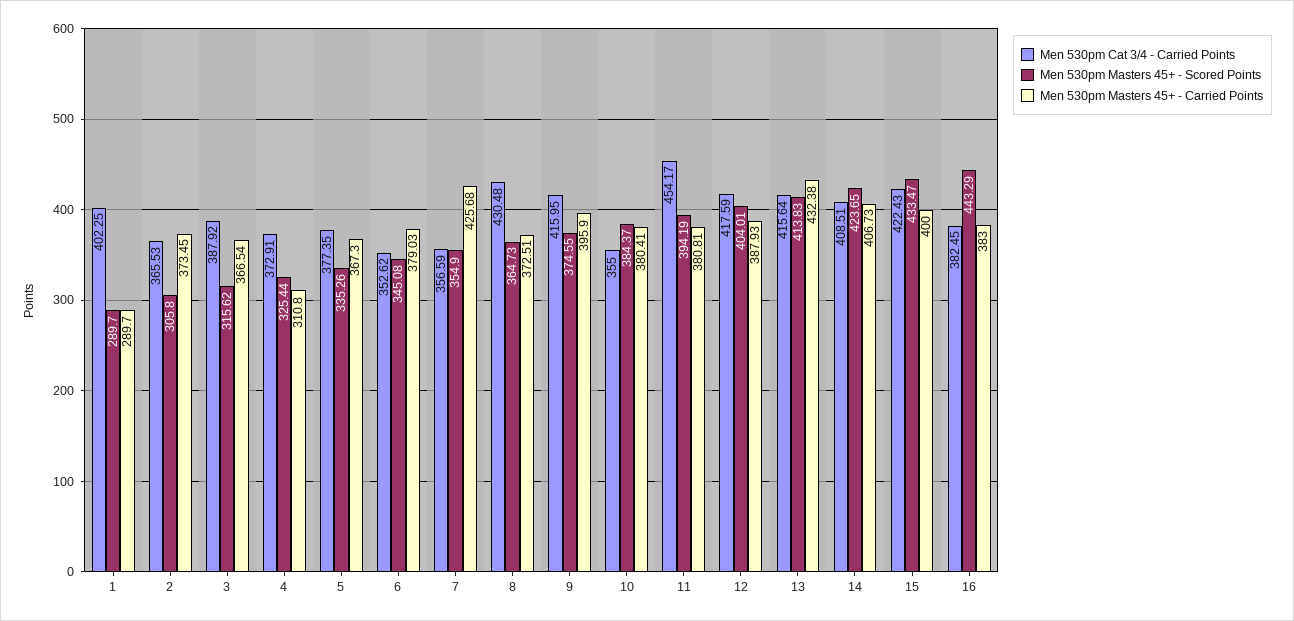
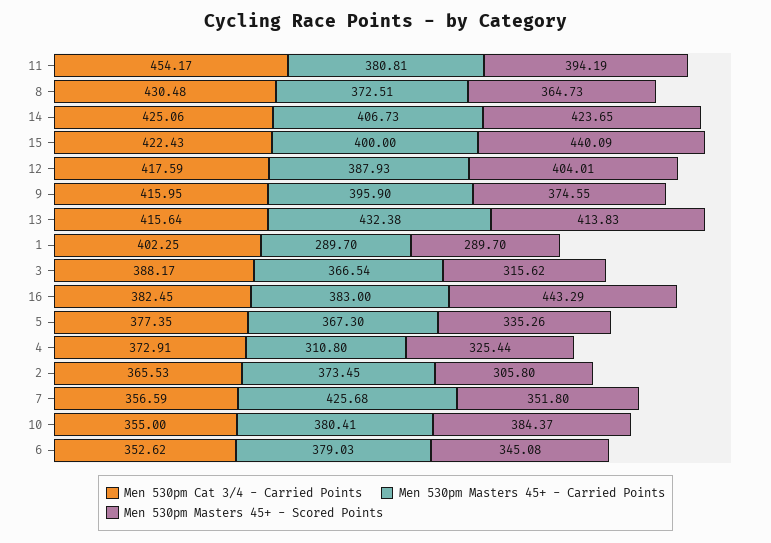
  {
    "Men 530pm Cat 3/4 - Carried Points": {
      "1": 402.25,
      "2": 365.53,
-     "3": 387.92,
+     "3": 388.17,
      "4": 372.91,
      "5": 377.35,
      "6": 352.62,
      "7": 356.59,
      "8": 430.48,
      "9": 415.95,
      "10": 355,
      "11": 454.17,
      "12": 417.59,
      "13": 415.64,
-     "14": 408.51,
+     "14": 425.06,
      "15": 422.43,
      "16": 382.45
    },
    "Men 530pm Masters 45+ - Scored Points": {
      "1": 289.7,
      "2": 305.8,
      "3": 315.62,
      "4": 325.44,
      "5": 335.26,
      "6": 345.08,
-     "7": 354.9,
+     "7": 351.8,
      "8": 364.73,
      "9": 374.55,
      "10": 384.37,
      "11": 394.19,
      "12": 404.01,
      "13": 413.83,
      "14": 423.65,
-     "15": 433.47,
+     "15": 440.09,
      "16": 443.29
    },
    "Men 530pm Masters 45+ - Carried Points": {
      "1": 289.7,
      "2": 373.45,
      "3": 366.54,
      "4": 310.8,
      "5": 367.3,
      "6": 379.03,
      "7": 425.68,
      "8": 372.51,
      "9": 395.9,
      "10": 380.41,
      "11": 380.81,
      "12": 387.93,
      "13": 432.38,
      "14": 406.73,
      "15": 400,
      "16": 383
    }
  }

